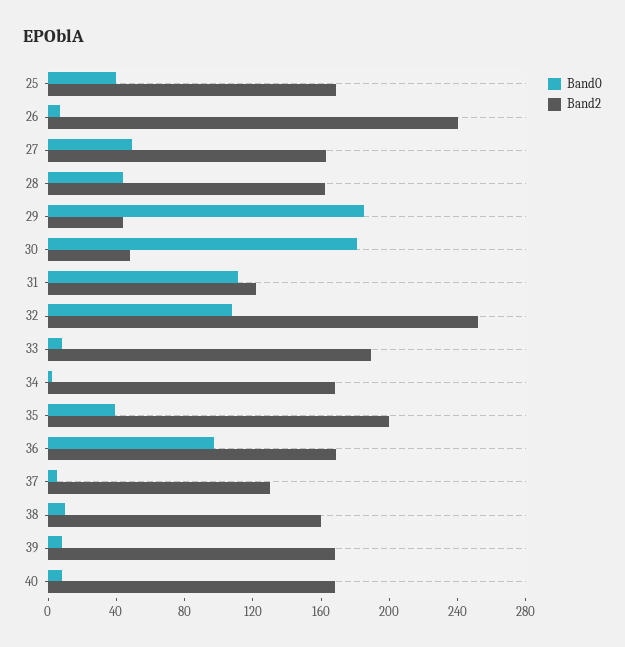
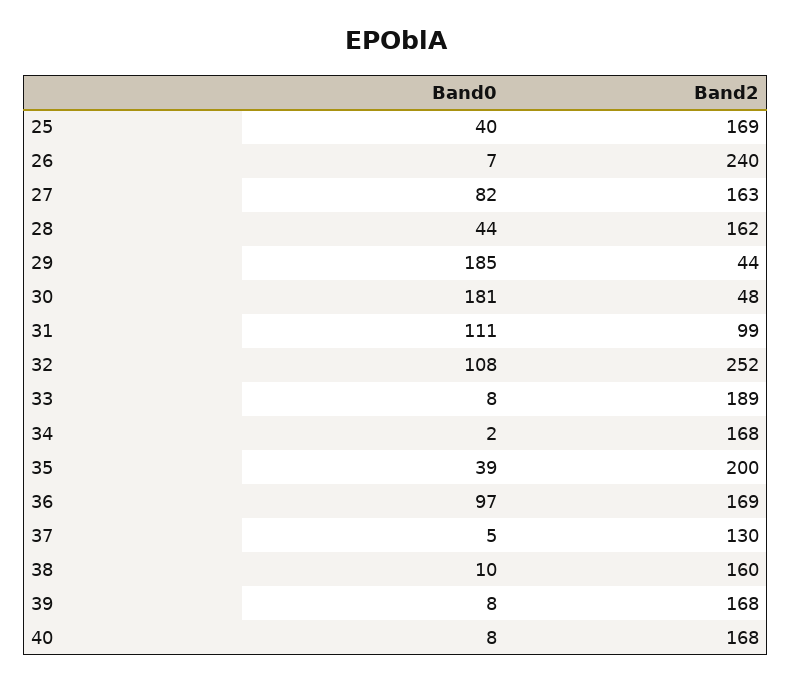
  {
    "Band0": {
      "25": 40,
      "26": 7,
-     "27": 50,
+     "27": 82,
      "28": 44,
      "29": 185,
      "30": 181,
      "31": 111,
      "32": 108,
      "33": 8,
      "34": 2,
      "35": 39,
      "36": 97,
      "37": 5,
      "38": 10,
      "39": 8,
      "40": 8
    },
    "Band2": {
      "25": 169,
      "26": 240,
      "27": 163,
      "28": 162,
      "29": 44,
      "30": 48,
-     "31": 120,
+     "31": 99,
      "32": 252,
      "33": 189,
      "34": 168,
      "35": 200,
      "36": 169,
      "37": 130,
      "38": 160,
      "39": 168,
      "40": 168
    }
  }

